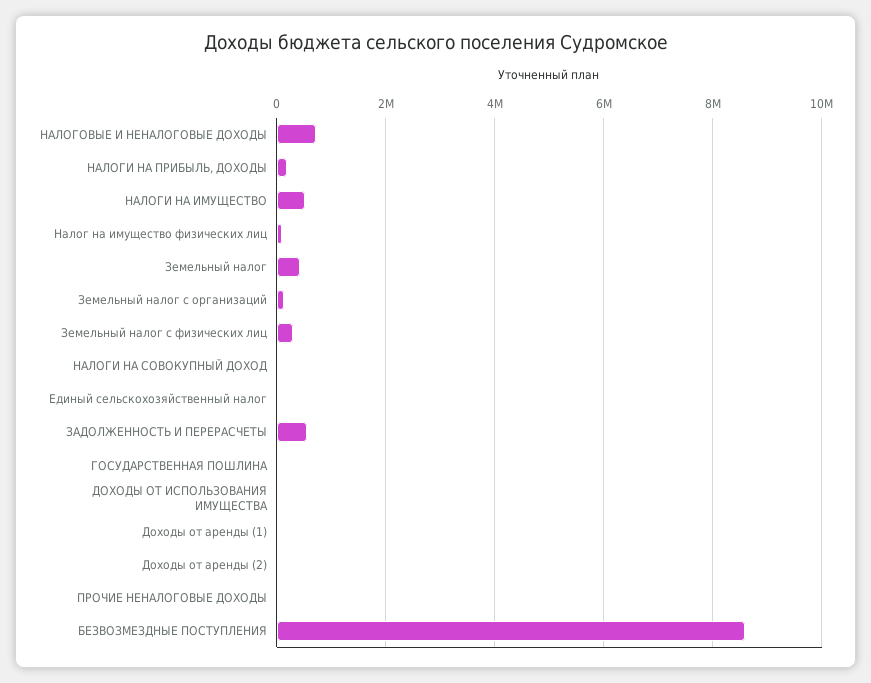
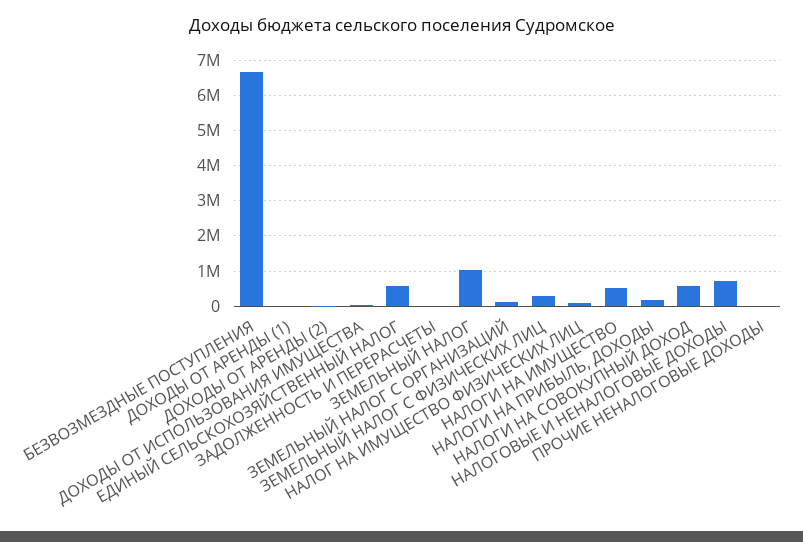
  {
    "НАЛОГОВЫЕ И НЕНАЛОГОВЫЕ ДОХОДЫ": 800000,
    "НАЛОГИ НА ПРИБЫЛЬ, ДОХОДЫ": 200000,
    "НАЛОГИ НА ИМУЩЕСТВО": 600000,
    "Налог на имущество физических лиц": 200000,
-   "Земельный налог": 400000,
+   "Земельный налог": 1000000,
    "Земельный налог с организаций": 200000,
    "Земельный налог с физических лиц": 200000,
-   "НАЛОГИ НА СОВОКУПНЫЙ ДОХОД": 0,
+   "НАЛОГИ НА СОВОКУПНЫЙ ДОХОД": 600000,
-   "Единый сельскохозяйственный налог": 0,
+   "Единый сельскохозяйственный налог": 600000,
-   "ЗАДОЛЖЕННОСТЬ И ПЕРЕРАСЧЕТЫ": 600000,
+   "ЗАДОЛЖЕННОСТЬ И ПЕРЕРАСЧЕТЫ": 0,
-   "ГОСУДАРСТВЕННАЯ ПОШЛИНА": 0,
    "ДОХОДЫ ОТ ИСПОЛЬЗОВАНИЯ ИМУЩЕСТВА": 0,
    "Доходы от аренды (1)": 0,
    "Доходы от аренды (2)": 0,
    "ПРОЧИЕ НЕНАЛОГОВЫЕ ДОХОДЫ": 0,
-   "БЕЗВОЗМЕЗДНЫЕ ПОСТУПЛЕНИЯ": 8600000
+   "БЕЗВОЗМЕЗДНЫЕ ПОСТУПЛЕНИЯ": 6600000
  }

